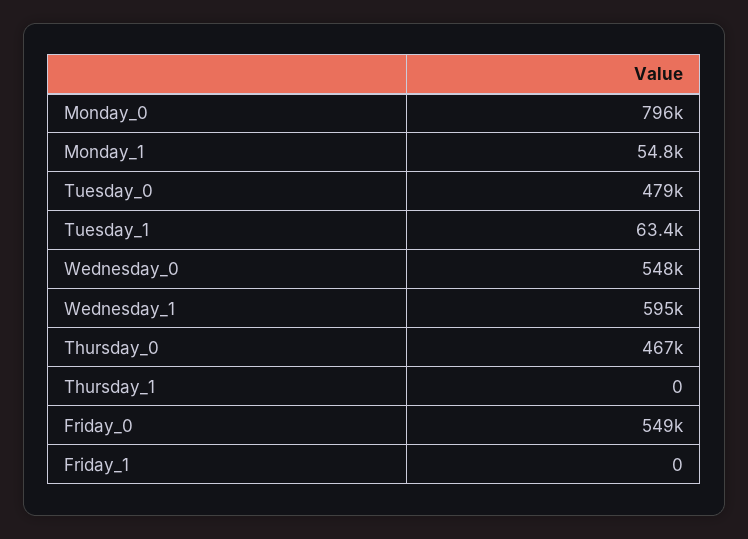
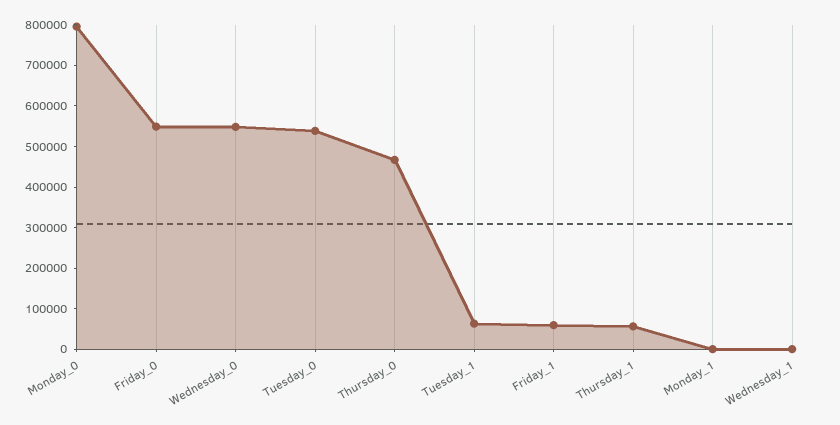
  {
    "Monday_0": 796000,
-   "Monday_1": 54800,
+   "Monday_1": 0,
-   "Tuesday_0": 479000,
+   "Tuesday_0": 540000,
    "Tuesday_1": 63400,
    "Wednesday_0": 548000,
-   "Wednesday_1": 595000,
+   "Wednesday_1": 0,
    "Thursday_0": 467000,
-   "Thursday_1": 0,
+   "Thursday_1": 60000,
    "Friday_0": 549000,
-   "Friday_1": 0
+   "Friday_1": 60000
  }

